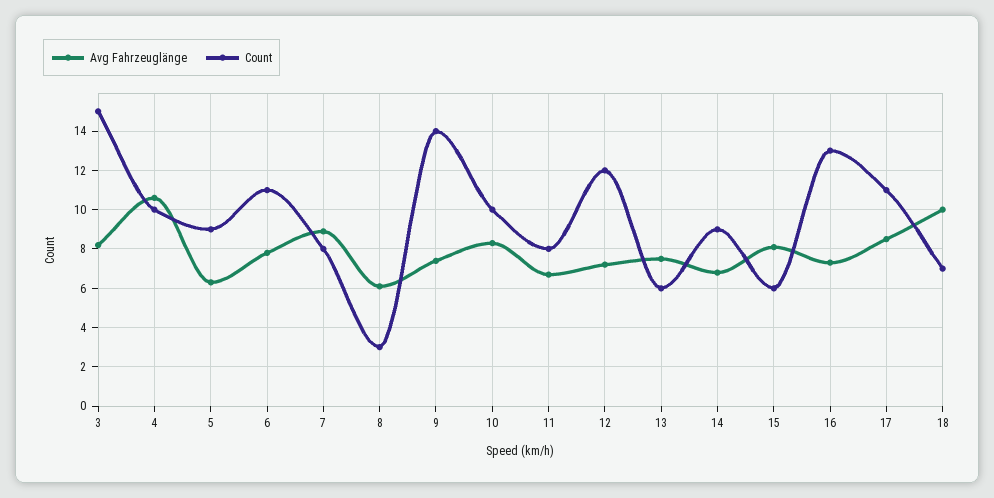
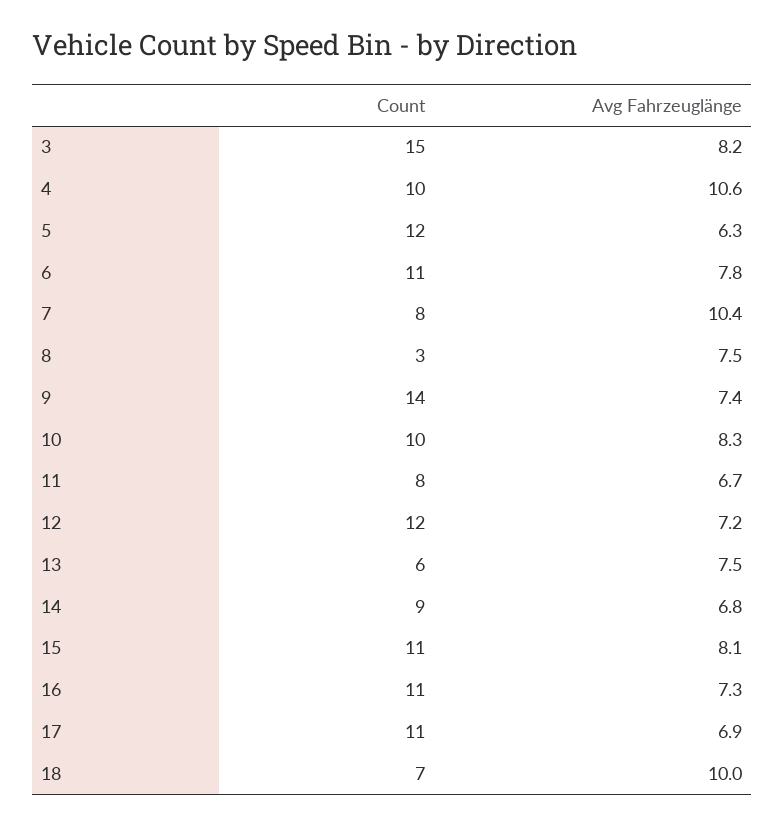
  {
    "Avg Fahrzeuglänge": {
      "3": 8.2,
      "4": 10.6,
      "5": 6.3,
      "6": 7.8,
-     "7": 9,
+     "7": 10.4,
-     "8": 6,
+     "8": 7.5,
      "9": 7.4,
      "10": 8.3,
      "11": 6.7,
      "12": 7.2,
      "13": 7.5,
      "14": 6.8,
      "15": 8.1,
      "16": 7.3,
-     "17": 8.5,
+     "17": 6.9,
      "18": 10
    },
    "Count": {
      "3": 15,
      "4": 10,
-     "5": 9,
+     "5": 12,
      "6": 11,
      "7": 8,
      "8": 3,
      "9": 14,
      "10": 10,
      "11": 8,
      "12": 12,
      "13": 6,
      "14": 9,
-     "15": 6,
+     "15": 11,
-     "16": 13,
+     "16": 11,
      "17": 11,
      "18": 7
    }
  }

